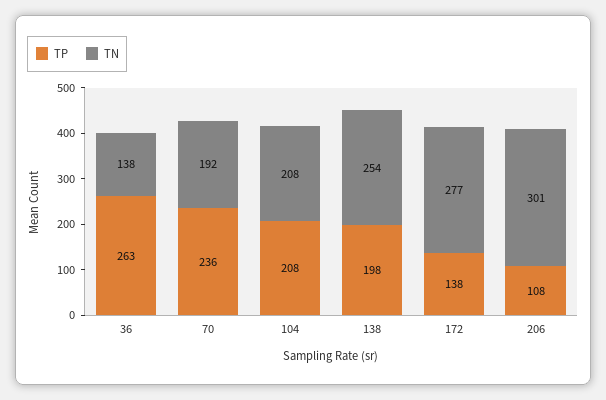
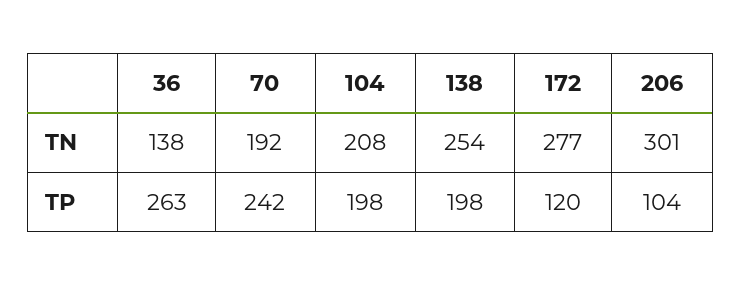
  {
    "TP": {
      "36": 263,
-     "70": 236,
+     "70": 242,
-     "104": 208,
+     "104": 198,
      "138": 198,
-     "172": 138,
+     "172": 120,
-     "206": 108
+     "206": 104
    },
    "TN": {
      "36": 138,
      "70": 192,
      "104": 208,
      "138": 254,
      "172": 277,
      "206": 301
    }
  }

